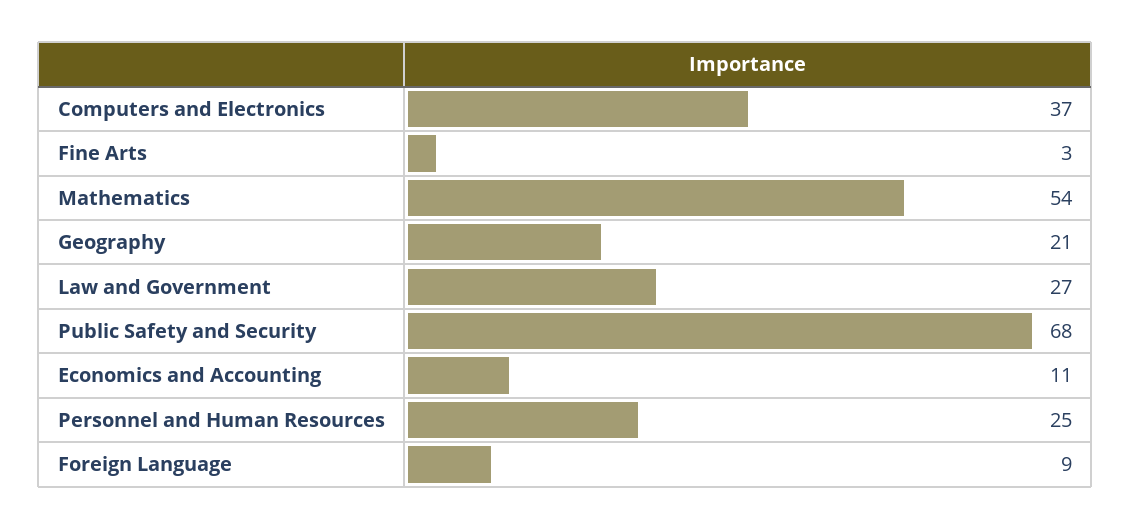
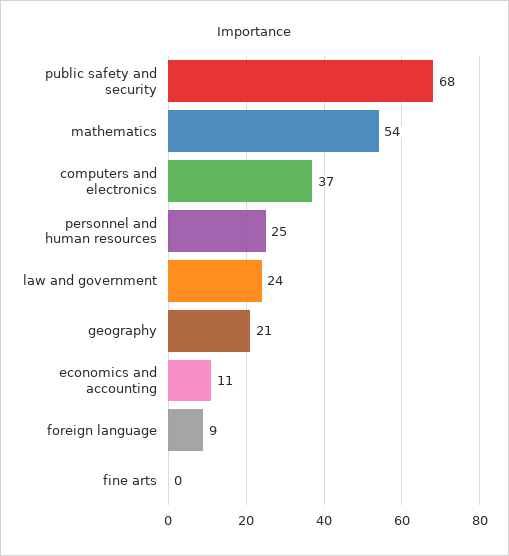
  {
    "Computers and Electronics": 37,
-   "Fine Arts": 3,
+   "Fine Arts": 0,
    "Mathematics": 54,
    "Geography": 21,
-   "Law and Government": 27,
+   "Law and Government": 24,
    "Public Safety and Security": 68,
    "Economics and Accounting": 11,
    "Personnel and Human Resources": 25,
    "Foreign Language": 9
  }

